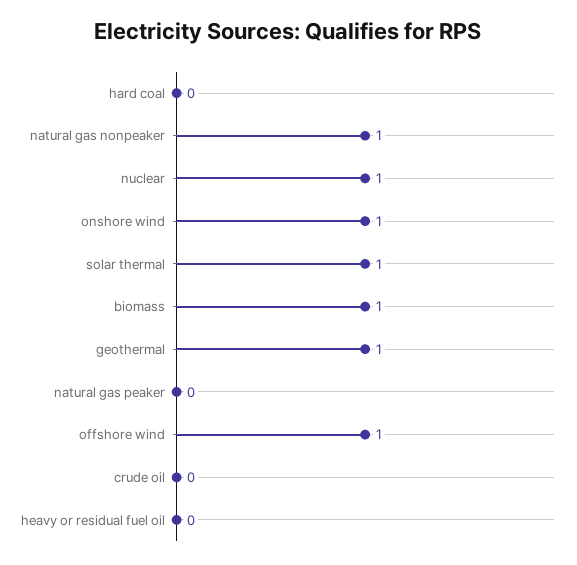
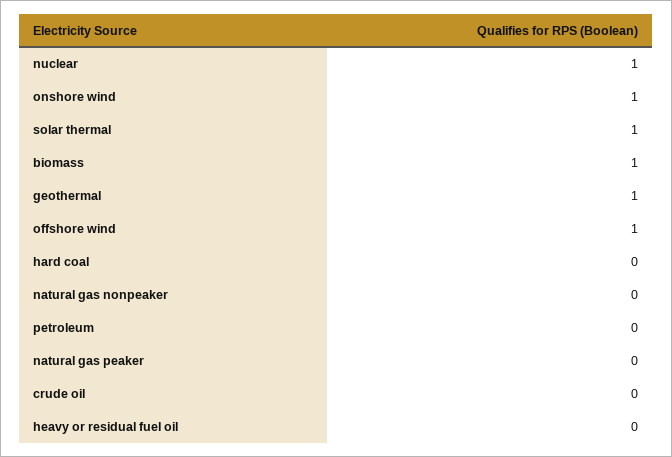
  {
    "hard coal": 0,
-   "natural gas nonpeaker": 1,
+   "natural gas nonpeaker": 0,
    "nuclear": 1,
    "onshore wind": 1,
    "solar thermal": 1,
    "biomass": 1,
    "geothermal": 1,
    "natural gas peaker": 0,
    "offshore wind": 1,
    "crude oil": 0,
-   "heavy or residual fuel oil": 0
+   "heavy or residual fuel oil": 0,
+   "petroleum": 0
  }

